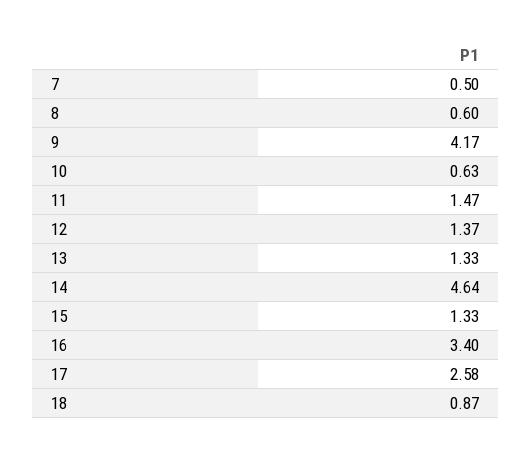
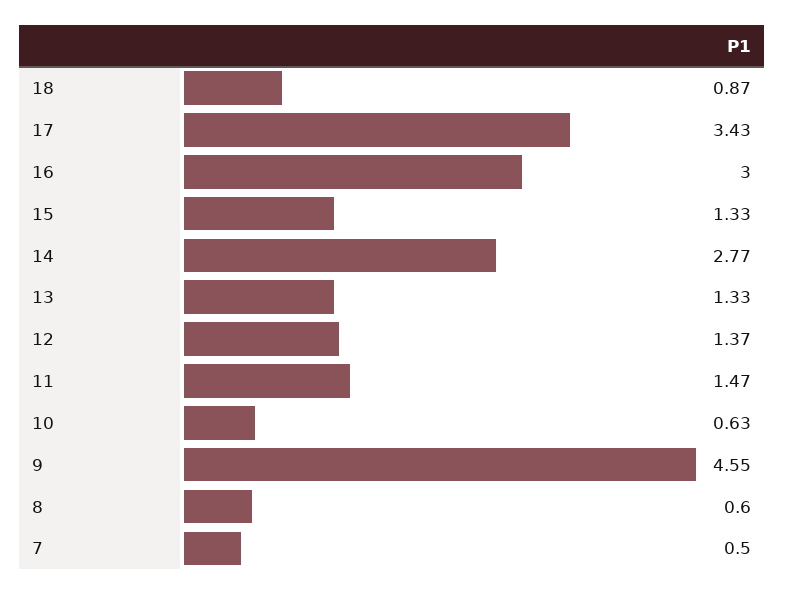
  {
    "7": 0.5,
    "8": 0.6,
-   "9": 4.17,
+   "9": 4.55,
    "10": 0.63,
    "11": 1.47,
    "12": 1.37,
    "13": 1.33,
-   "14": 4.64,
+   "14": 2.77,
    "15": 1.33,
-   "16": 3.4,
+   "16": 3,
-   "17": 2.58,
+   "17": 3.43,
    "18": 0.87
  }

